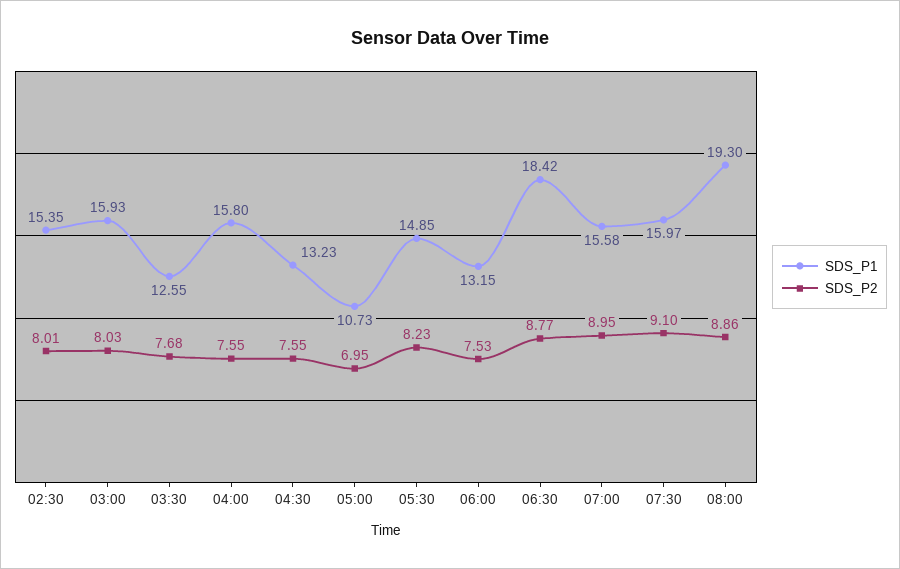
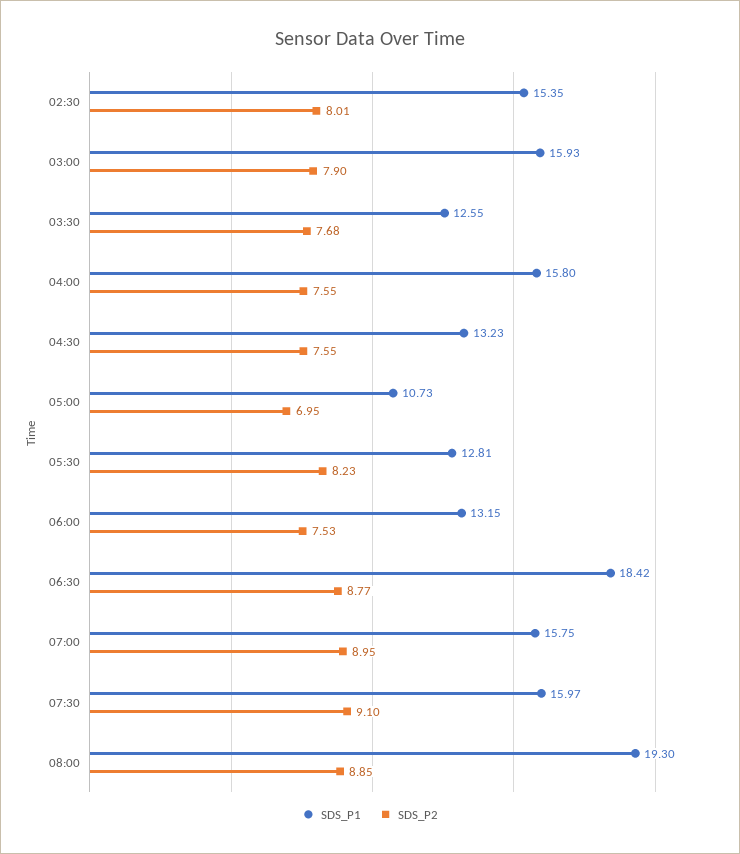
  {
    "SDS_P1": {
      "02:30": 15.35,
      "03:00": 15.93,
      "03:30": 12.55,
      "04:00": 15.8,
      "04:30": 13.23,
      "05:00": 10.73,
-     "05:30": 14.85,
+     "05:30": 12.81,
      "06:00": 13.15,
      "06:30": 18.42,
-     "07:00": 15.58,
+     "07:00": 15.75,
      "07:30": 15.97,
      "08:00": 19.3
    },
    "SDS_P2": {
      "02:30": 8.01,
-     "03:00": 8.03,
+     "03:00": 7.9,
      "03:30": 7.68,
      "04:00": 7.55,
      "04:30": 7.55,
      "05:00": 6.95,
      "05:30": 8.23,
      "06:00": 7.53,
      "06:30": 8.77,
      "07:00": 8.95,
      "07:30": 9.1,
-     "08:00": 8.86
+     "08:00": 8.85
    }
  }

